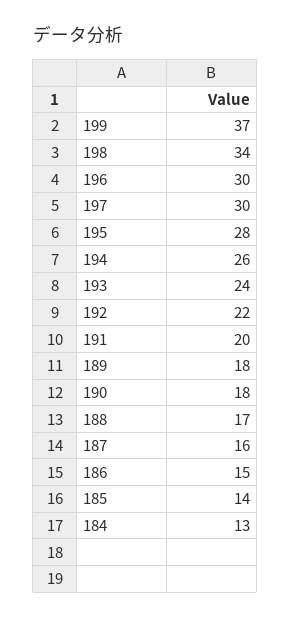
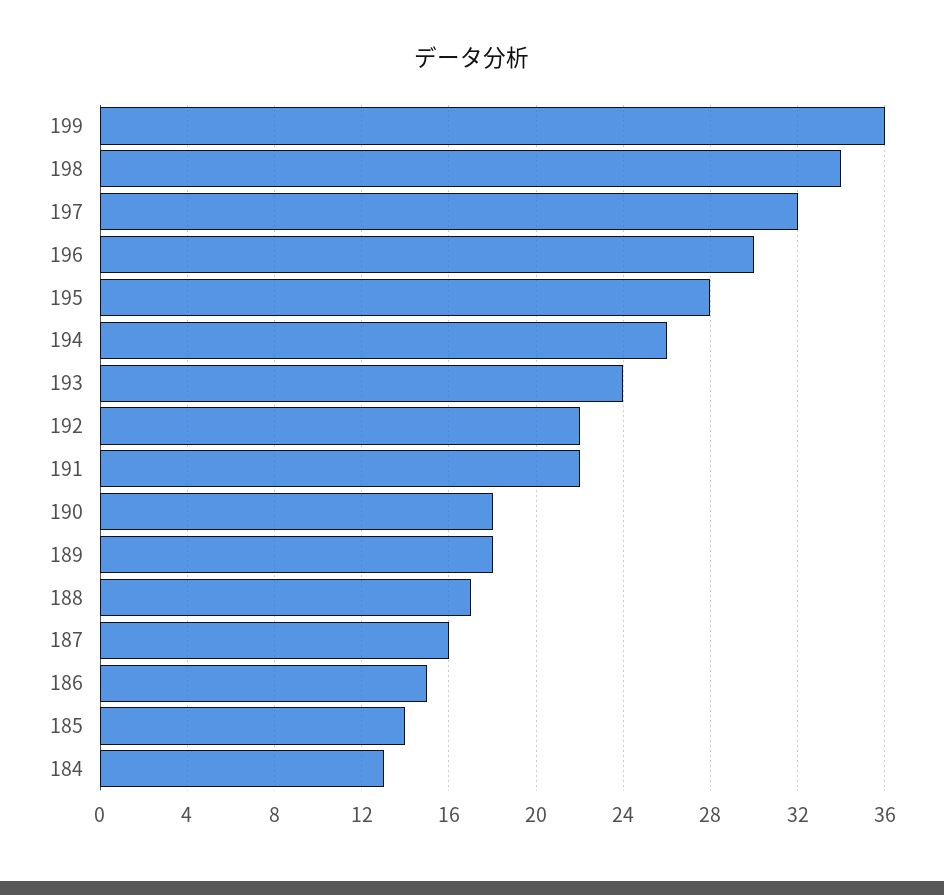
  {
-   "199": 37,
+   "199": 36,
    "198": 34,
    "196": 30,
-   "197": 30,
+   "197": 32,
    "195": 28,
    "194": 26,
    "193": 24,
    "192": 22,
-   "191": 20,
+   "191": 22,
    "189": 18,
    "190": 18,
    "188": 17,
    "187": 16,
    "186": 15,
    "185": 14,
    "184": 13
  }

